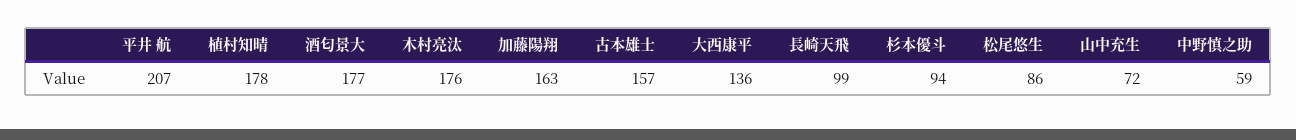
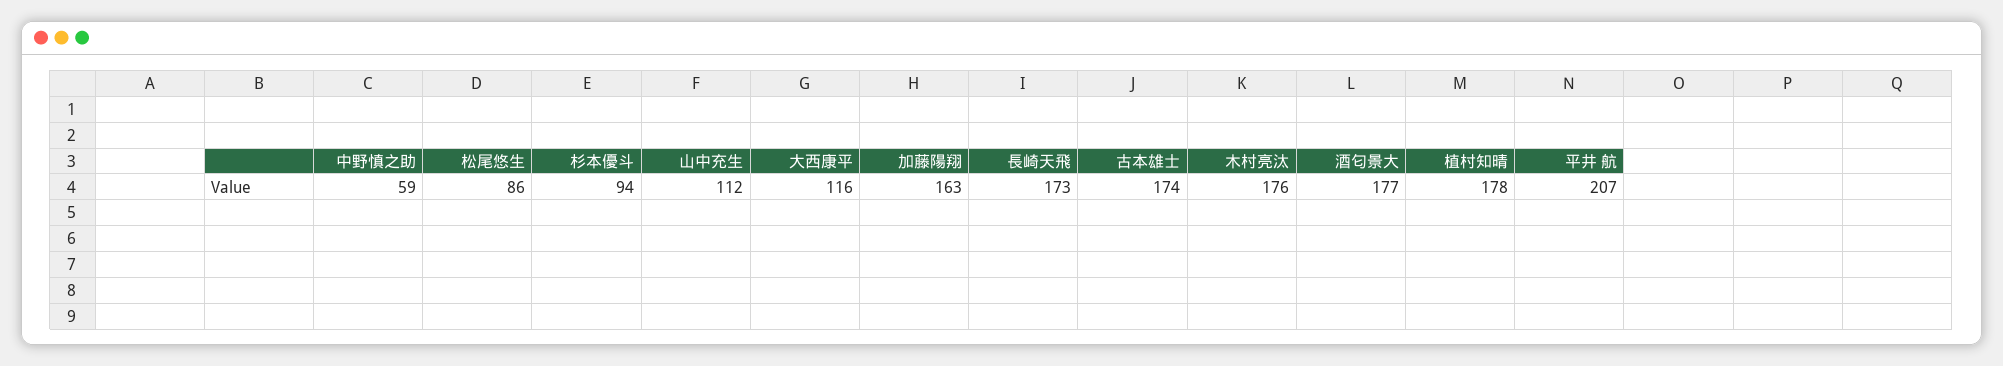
  {
    "平井 航": 207,
    "植村知晴": 178,
    "酒匂景大": 177,
    "木村亮汰": 176,
    "加藤陽翔": 163,
-   "古本雄士": 157,
+   "古本雄士": 174,
-   "大西康平": 136,
+   "大西康平": 116,
-   "長崎天飛": 99,
+   "長崎天飛": 173,
    "杉本優斗": 94,
    "松尾悠生": 86,
-   "山中充生": 72,
+   "山中充生": 112,
    "中野慎之助": 59
  }

